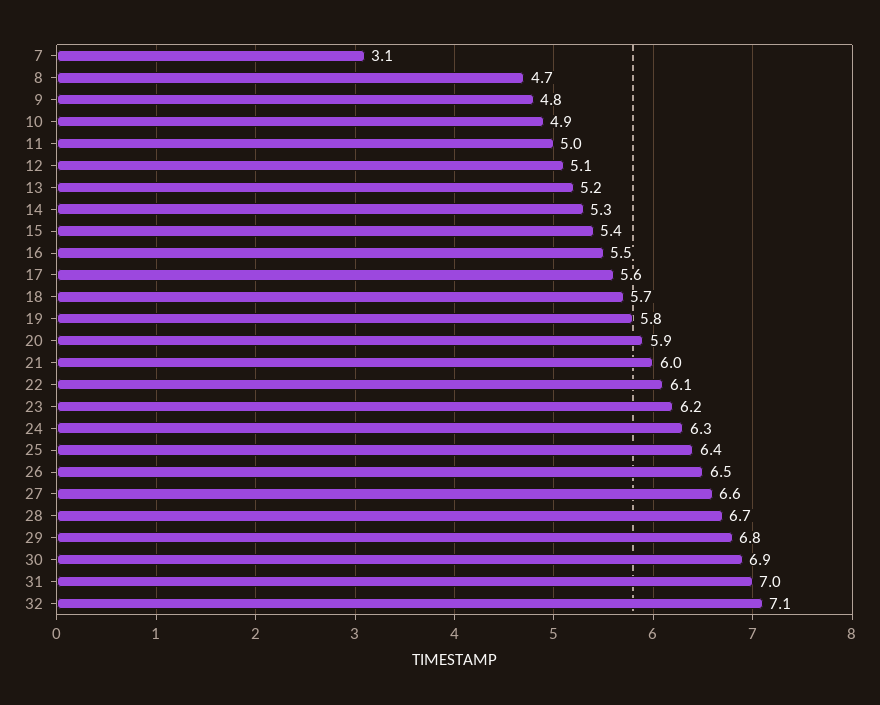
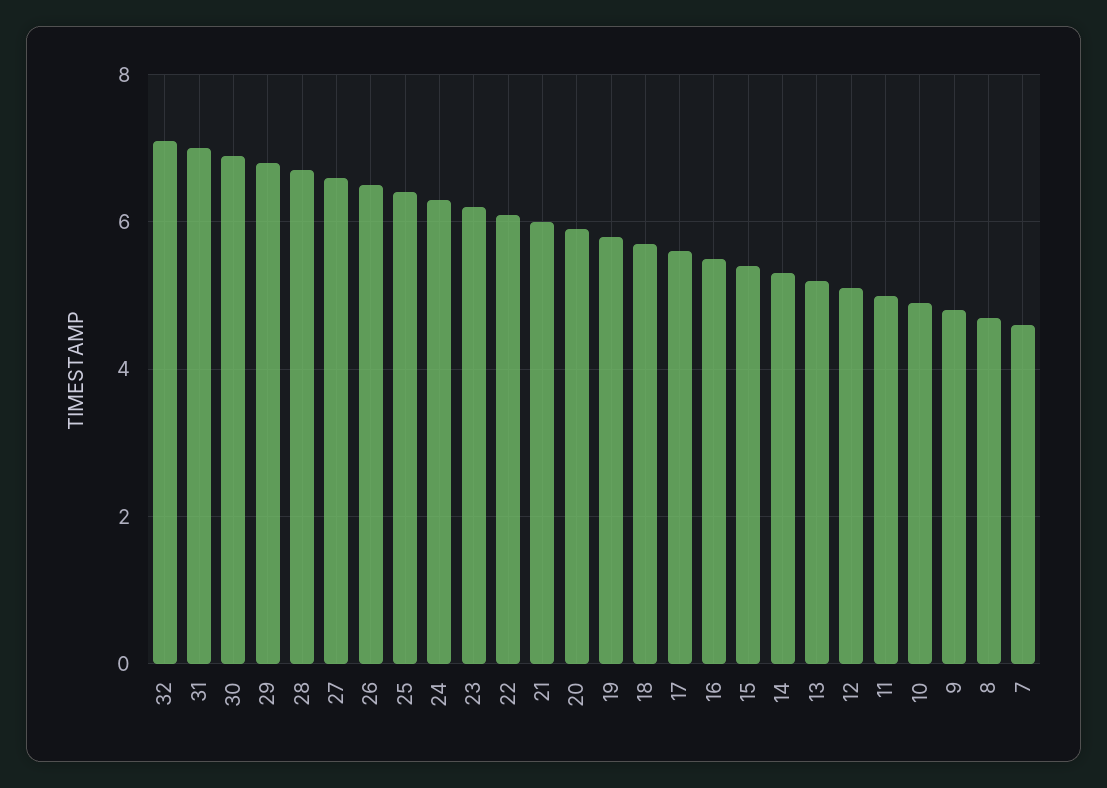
  {
-   "7": 3.1,
+   "7": 4.5,
    "8": 4.7,
    "9": 4.8,
    "10": 4.9,
    "11": 5,
    "12": 5.1,
    "13": 5.2,
    "14": 5.3,
    "15": 5.4,
    "16": 5.5,
    "17": 5.6,
    "18": 5.7,
    "19": 5.8,
    "20": 5.9,
    "21": 6,
    "22": 6.1,
    "23": 6.2,
    "24": 6.3,
    "25": 6.4,
    "26": 6.5,
    "27": 6.6,
    "28": 6.7,
    "29": 6.8,
    "30": 6.9,
    "31": 7,
    "32": 7.1
  }

